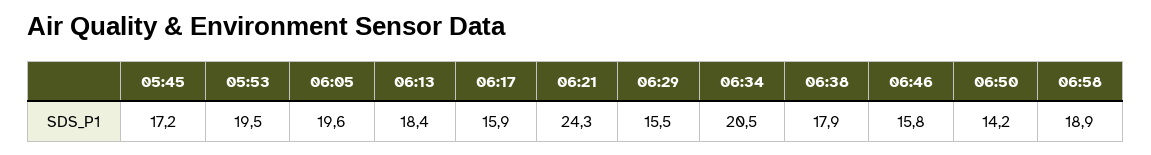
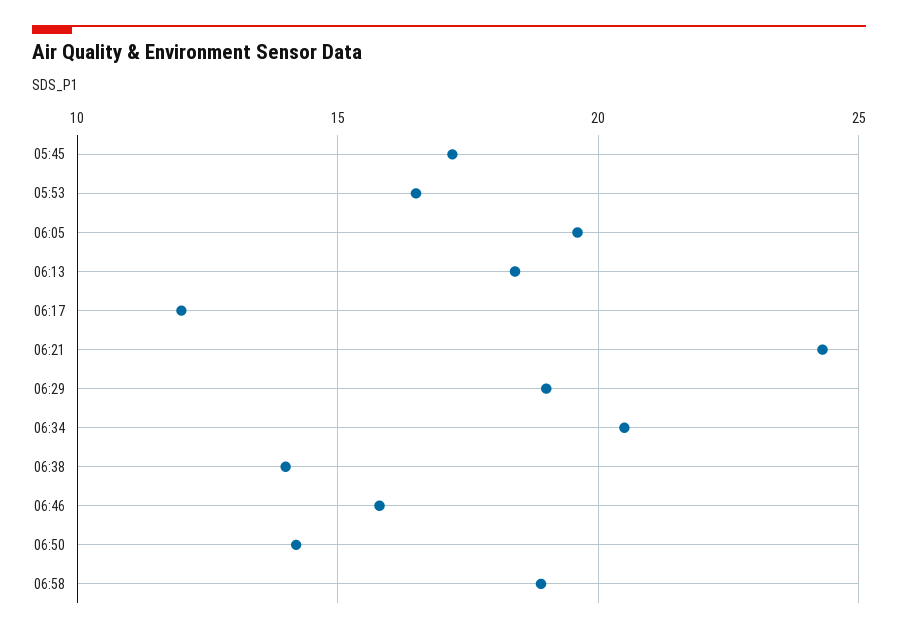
  {
    "05:45": 17.2,
-   "05:53": 19.5,
+   "05:53": 16.5,
    "06:05": 19.6,
    "06:13": 18.4,
-   "06:17": 15.9,
+   "06:17": 12,
    "06:21": 24.3,
-   "06:29": 15.5,
+   "06:29": 19,
    "06:34": 20.5,
-   "06:38": 17.9,
+   "06:38": 14,
    "06:46": 15.8,
    "06:50": 14.2,
    "06:58": 18.9
  }

